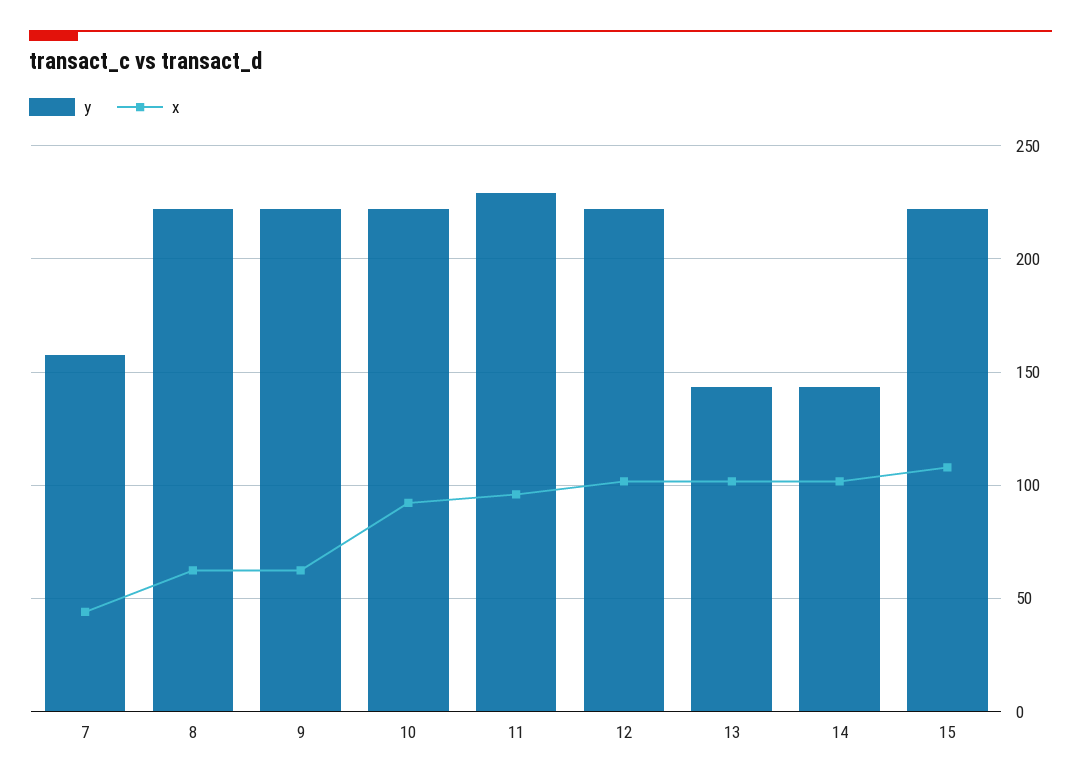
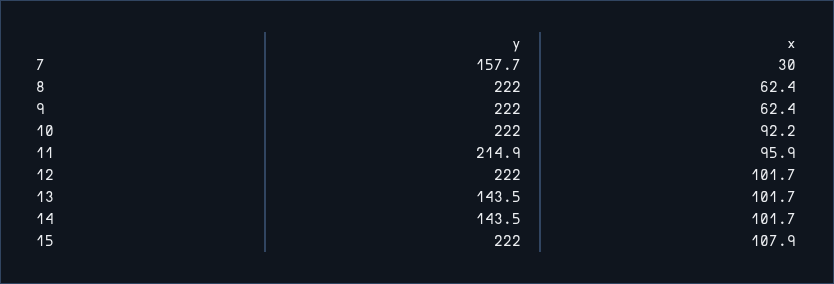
  {
    "y": {
      "7": 157.7,
      "8": 222,
      "9": 222,
      "10": 222,
-     "11": 230,
+     "11": 214.9,
      "12": 222,
      "13": 143.5,
      "14": 143.5,
      "15": 222
    },
    "x": {
-     "7": 45,
+     "7": 30,
      "8": 62.4,
      "9": 62.4,
      "10": 92.2,
      "11": 95.9,
      "12": 101.7,
      "13": 101.7,
      "14": 101.7,
      "15": 107.9
    }
  }

